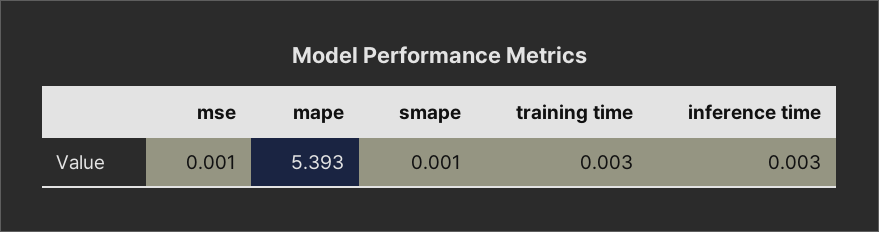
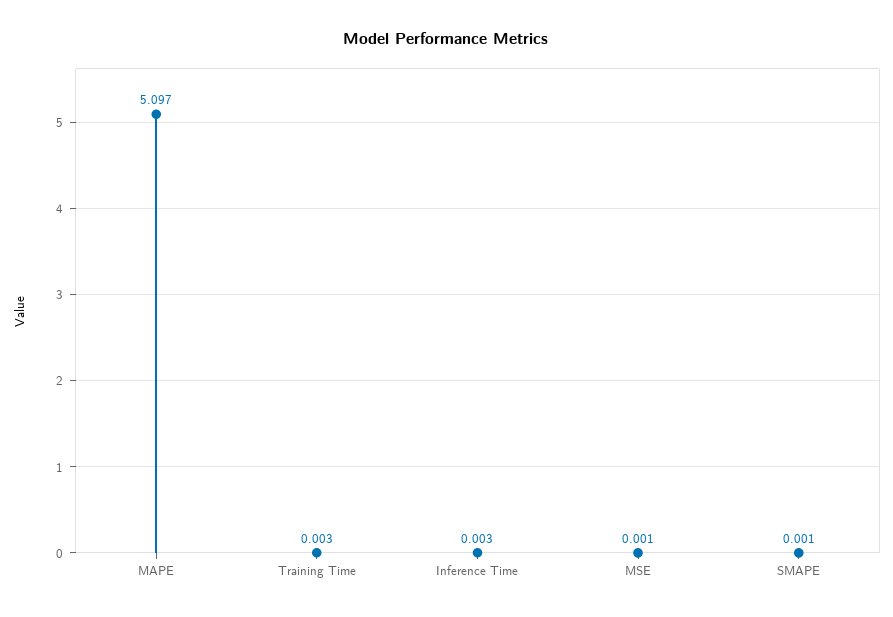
  {
    "mse": 0.001,
-   "mape": 5.393,
+   "mape": 5.097,
    "smape": 0.001,
    "training time": 0.003,
    "inference time": 0.003
  }

